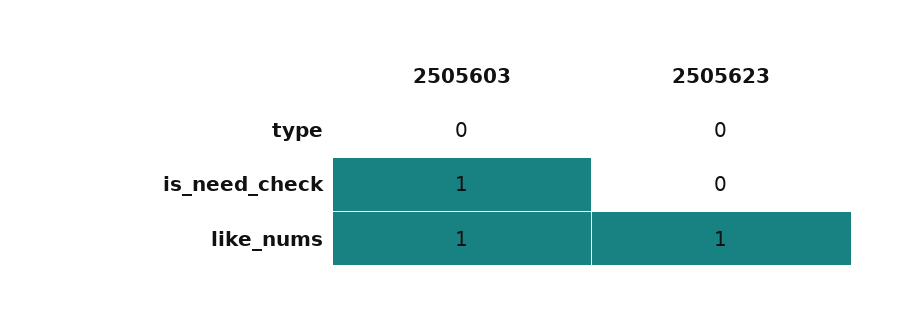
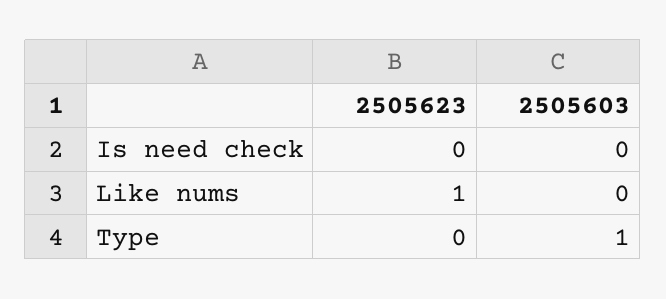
  {
    "2505603": {
-     "type": 0,
+     "type": 1,
-     "is_need_check": 1,
+     "is_need_check": 0,
-     "like_nums": 1
+     "like_nums": 0
    },
    "2505623": {
      "type": 0,
      "is_need_check": 0,
      "like_nums": 1
    }
  }

